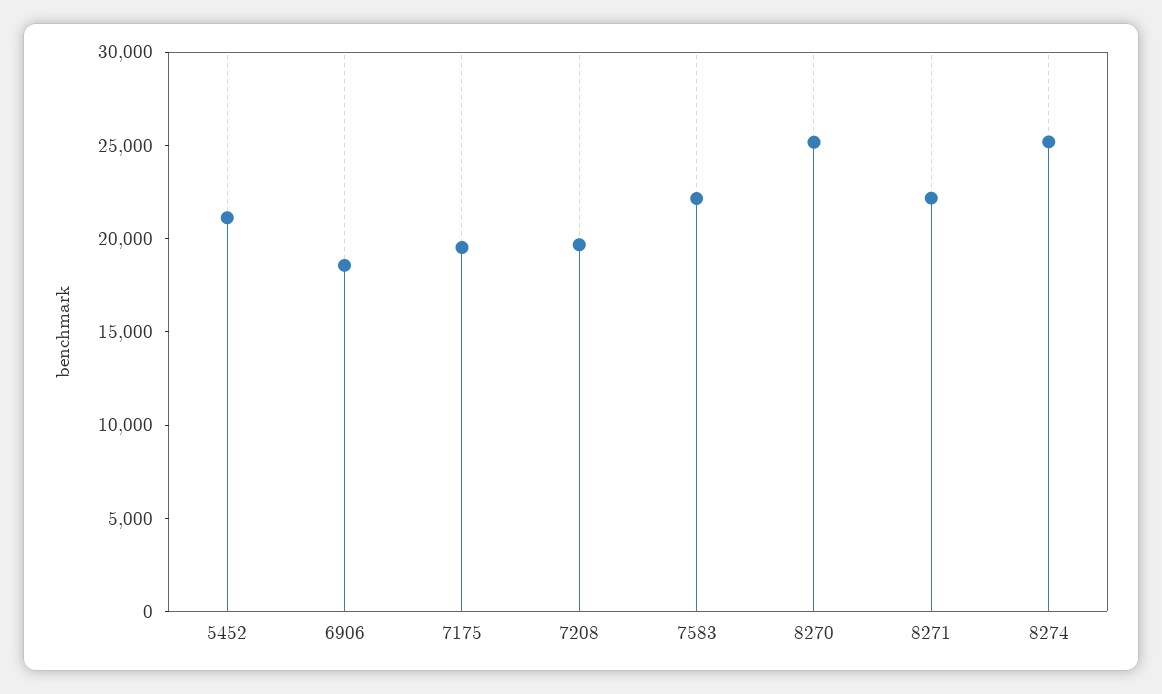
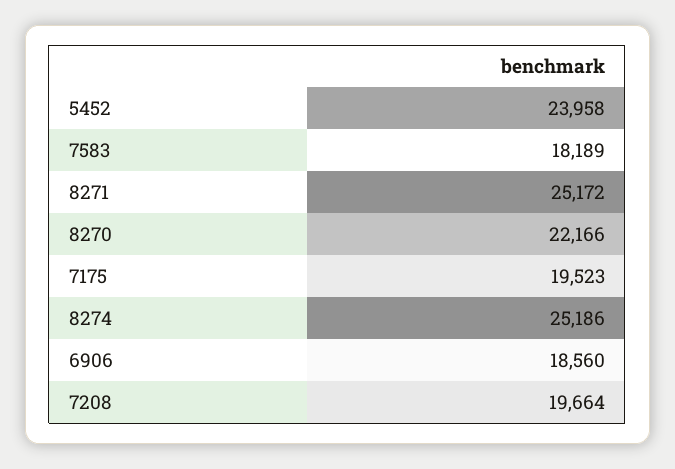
  {
-   "5452": 21000,
+   "5452": 23958,
    "6906": 18560,
    "7175": 19523,
    "7208": 19664,
-   "7583": 22000,
+   "7583": 18189,
-   "8270": 25000,
+   "8270": 22166,
-   "8271": 22000,
+   "8271": 25172,
    "8274": 25186
  }

